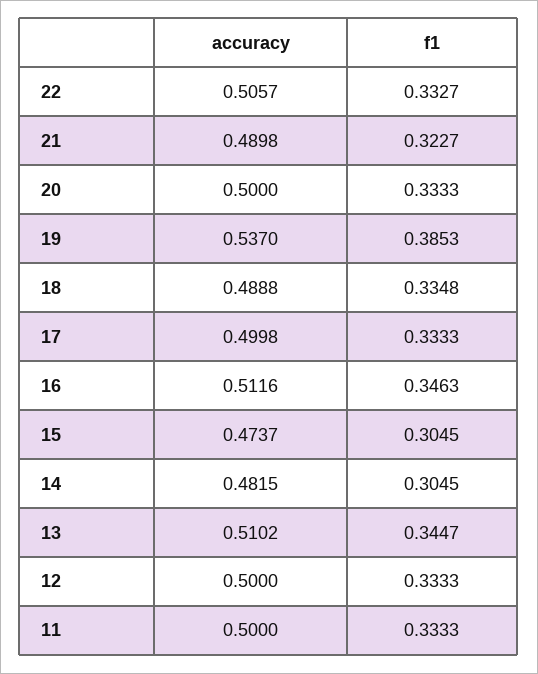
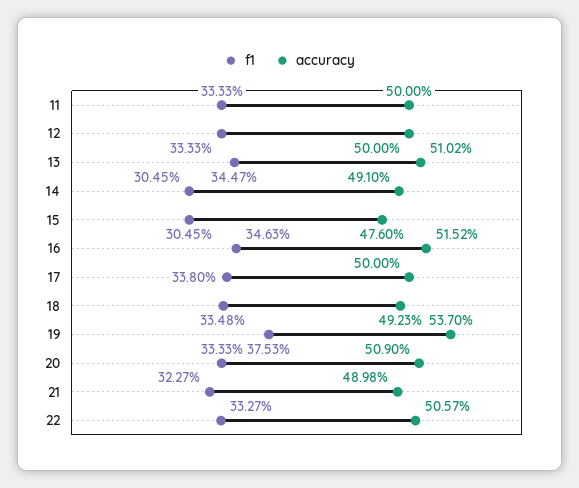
  {
    "accuracy": {
      "22": 0.5057,
      "21": 0.4898,
-     "20": 0.5,
+     "20": 0.509,
      "19": 0.537,
-     "18": 0.4888,
+     "18": 0.4923,
-     "17": 0.4998,
+     "17": 0.5,
-     "16": 0.5116,
+     "16": 0.5152,
-     "15": 0.4737,
+     "15": 0.476,
-     "14": 0.4815,
+     "14": 0.491,
      "13": 0.5102,
      "12": 0.5,
      "11": 0.5
    },
    "f1": {
      "22": 0.3327,
      "21": 0.3227,
      "20": 0.3333,
-     "19": 0.3853,
+     "19": 0.3753,
      "18": 0.3348,
-     "17": 0.3333,
+     "17": 0.338,
      "16": 0.3463,
      "15": 0.3045,
      "14": 0.3045,
      "13": 0.3447,
      "12": 0.3333,
      "11": 0.3333
    }
  }

